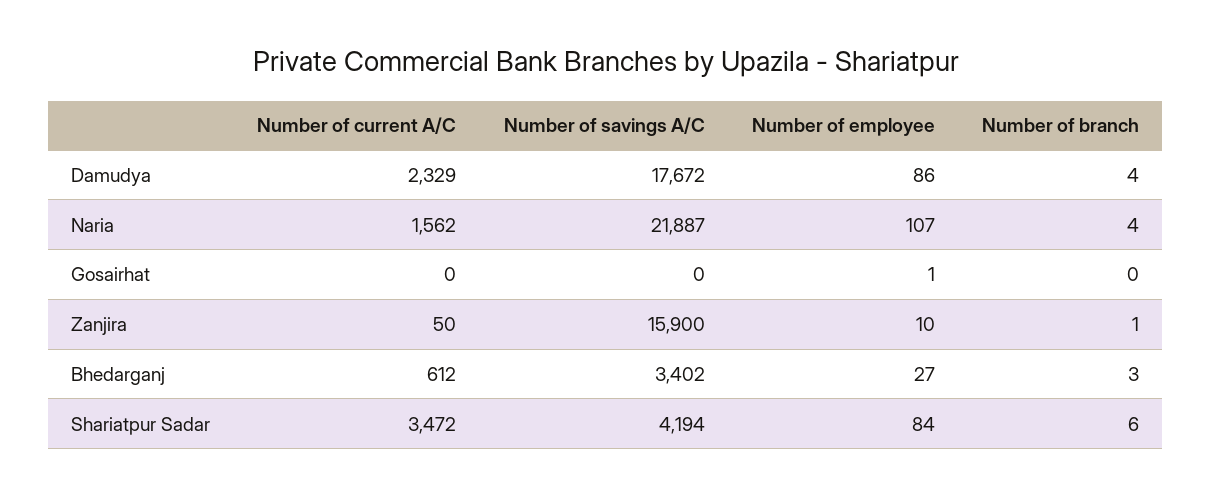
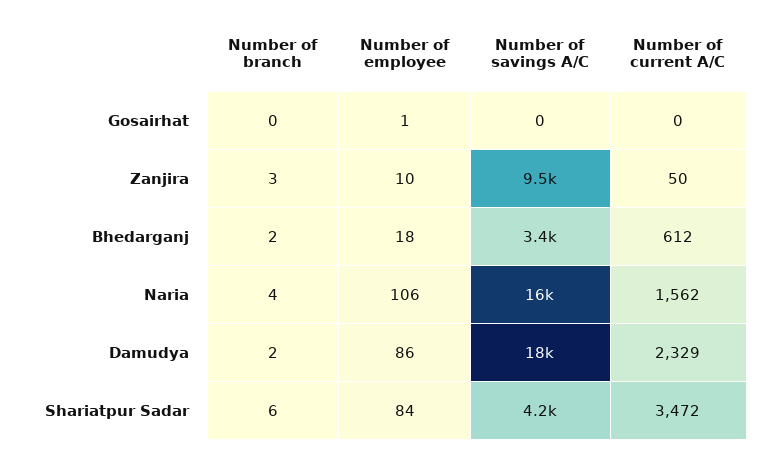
  {
    "Number of current A/C": {
      "Damudya": 2329,
      "Naria": 1562,
      "Gosairhat": 0,
      "Zanjira": 50,
      "Bhedarganj": 612,
      "Shariatpur Sadar": 3472
    },
    "Number of savings A/C": {
      "Damudya": 17672,
-     "Naria": 21887,
+     "Naria": 16000,
      "Gosairhat": 0,
-     "Zanjira": 15900,
+     "Zanjira": 9500,
      "Bhedarganj": 3402,
      "Shariatpur Sadar": 4194
    },
    "Number of employee": {
      "Damudya": 86,
-     "Naria": 107,
+     "Naria": 106,
      "Gosairhat": 1,
      "Zanjira": 10,
-     "Bhedarganj": 27,
+     "Bhedarganj": 18,
      "Shariatpur Sadar": 84
    },
    "Number of branch": {
-     "Damudya": 4,
+     "Damudya": 2,
      "Naria": 4,
      "Gosairhat": 0,
-     "Zanjira": 1,
+     "Zanjira": 3,
-     "Bhedarganj": 3,
+     "Bhedarganj": 2,
      "Shariatpur Sadar": 6
    }
  }

